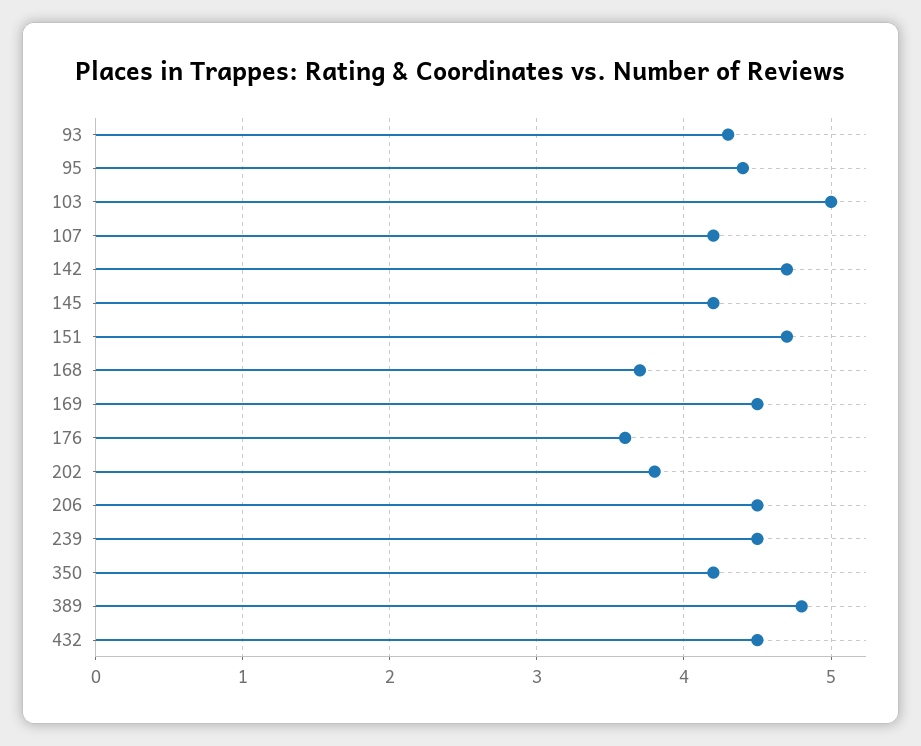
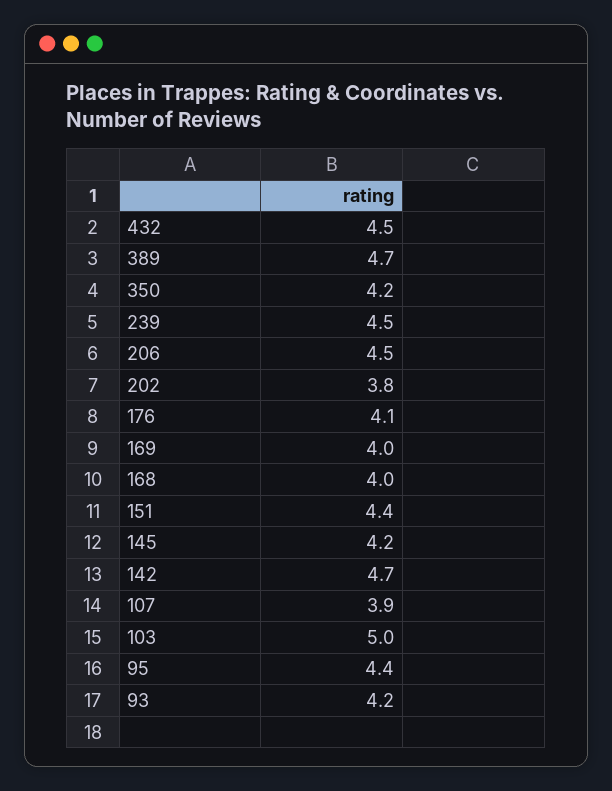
  {
-   "93": 4.3,
+   "93": 4.2,
    "95": 4.4,
    "103": 5,
-   "107": 4.2,
+   "107": 3.9,
    "142": 4.7,
    "145": 4.2,
-   "151": 4.7,
+   "151": 4.4,
-   "168": 3.7,
+   "168": 4,
-   "169": 4.5,
+   "169": 4,
-   "176": 3.6,
+   "176": 4.1,
    "202": 3.8,
    "206": 4.5,
    "239": 4.5,
    "350": 4.2,
-   "389": 4.8,
+   "389": 4.7,
    "432": 4.5
  }

